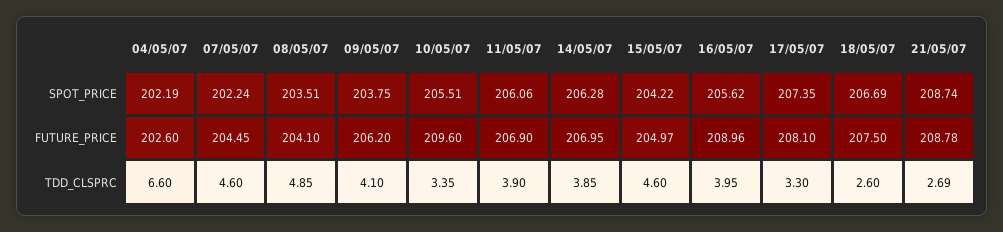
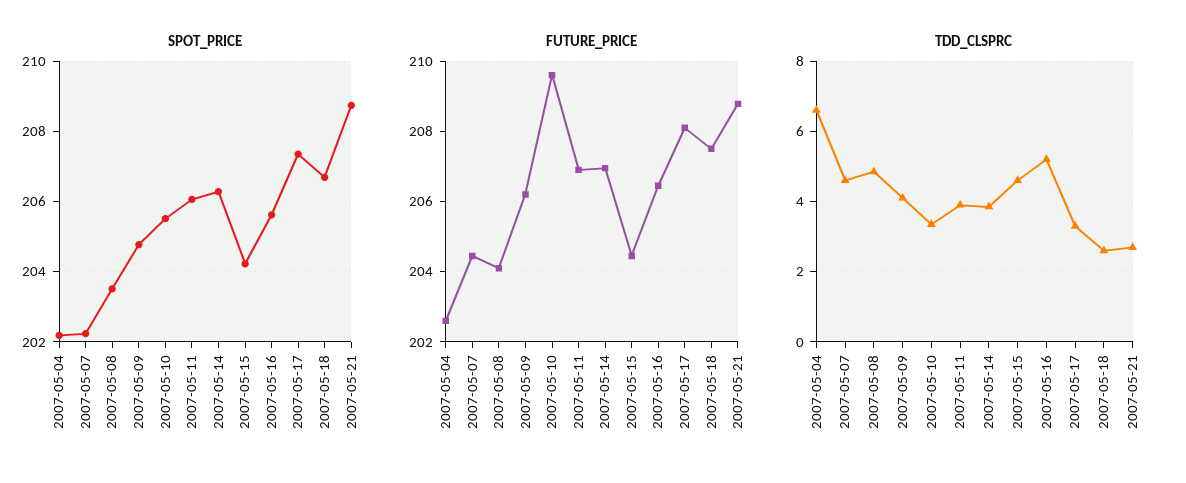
  {
    "SPOT_PRICE": {
      "04/05/07": 202.19,
      "07/05/07": 202.24,
      "08/05/07": 203.51,
-     "09/05/07": 203.75,
+     "09/05/07": 204.8,
      "10/05/07": 205.51,
      "11/05/07": 206.06,
      "14/05/07": 206.28,
      "15/05/07": 204.22,
      "16/05/07": 205.62,
      "17/05/07": 207.35,
      "18/05/07": 206.69,
      "21/05/07": 208.74
    },
    "FUTURE_PRICE": {
      "04/05/07": 202.6,
      "07/05/07": 204.45,
      "08/05/07": 204.1,
      "09/05/07": 206.2,
      "10/05/07": 209.6,
      "11/05/07": 206.9,
      "14/05/07": 206.95,
-     "15/05/07": 204.97,
+     "15/05/07": 204.4,
-     "16/05/07": 208.96,
+     "16/05/07": 206.4,
      "17/05/07": 208.1,
      "18/05/07": 207.5,
      "21/05/07": 208.78
    },
    "TDD_CLSPRC": {
      "04/05/07": 6.6,
      "07/05/07": 4.6,
      "08/05/07": 4.85,
      "09/05/07": 4.1,
      "10/05/07": 3.35,
      "11/05/07": 3.9,
      "14/05/07": 3.85,
      "15/05/07": 4.6,
-     "16/05/07": 3.95,
+     "16/05/07": 5.2,
      "17/05/07": 3.3,
      "18/05/07": 2.6,
      "21/05/07": 2.69
    }
  }

